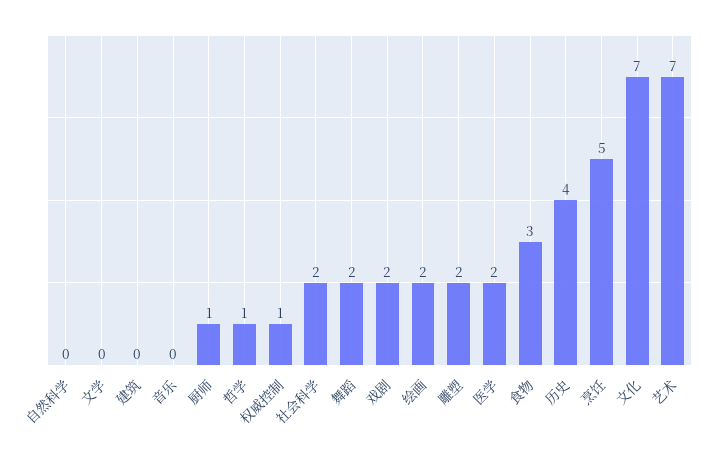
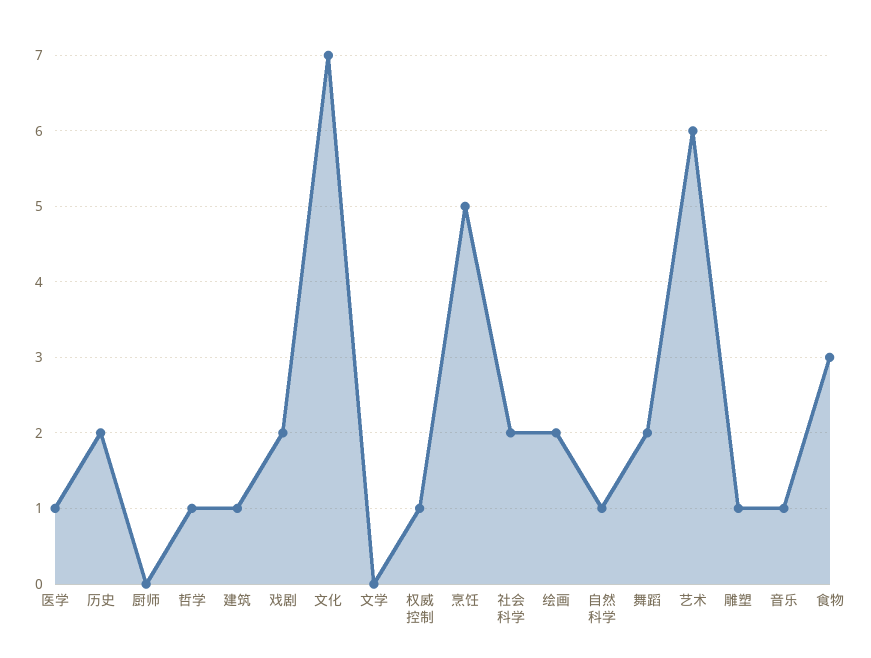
  {
-   "自然科学": 0,
+   "自然科学": 1,
    "文学": 0,
-   "建筑": 0,
+   "建筑": 1,
-   "音乐": 0,
+   "音乐": 1,
-   "厨师": 1,
+   "厨师": 0,
    "哲学": 1,
    "权威控制": 1,
    "社会科学": 2,
    "舞蹈": 2,
    "戏剧": 2,
    "绘画": 2,
-   "雕塑": 2,
+   "雕塑": 1,
-   "医学": 2,
+   "医学": 1,
    "食物": 3,
-   "历史": 4,
+   "历史": 2,
    "烹饪": 5,
    "文化": 7,
-   "艺术": 7
+   "艺术": 6
  }

